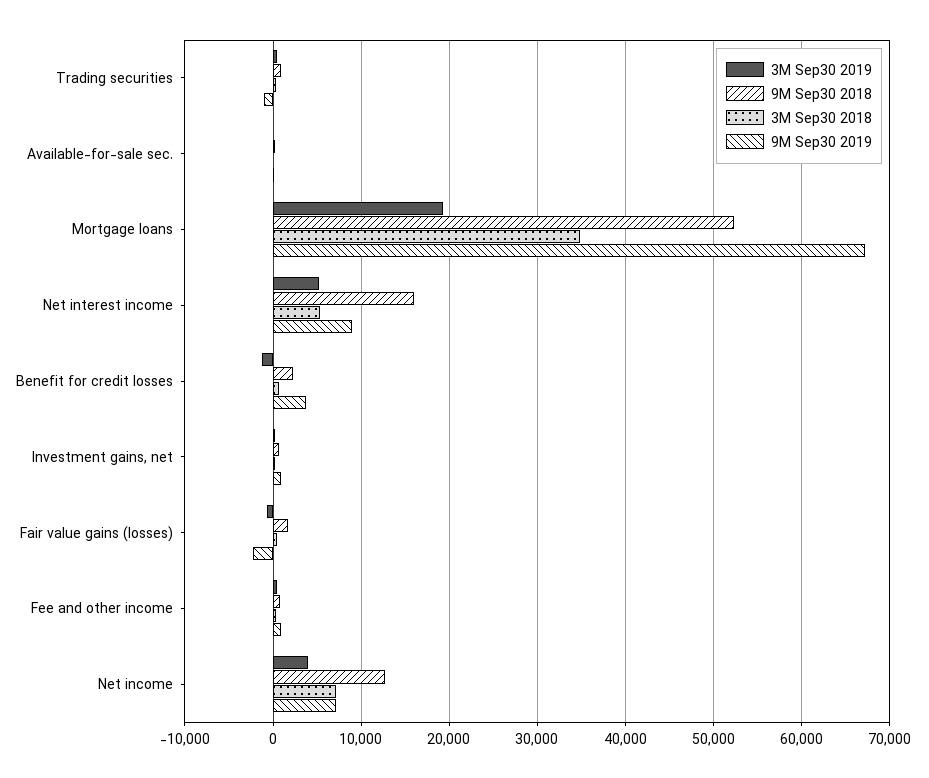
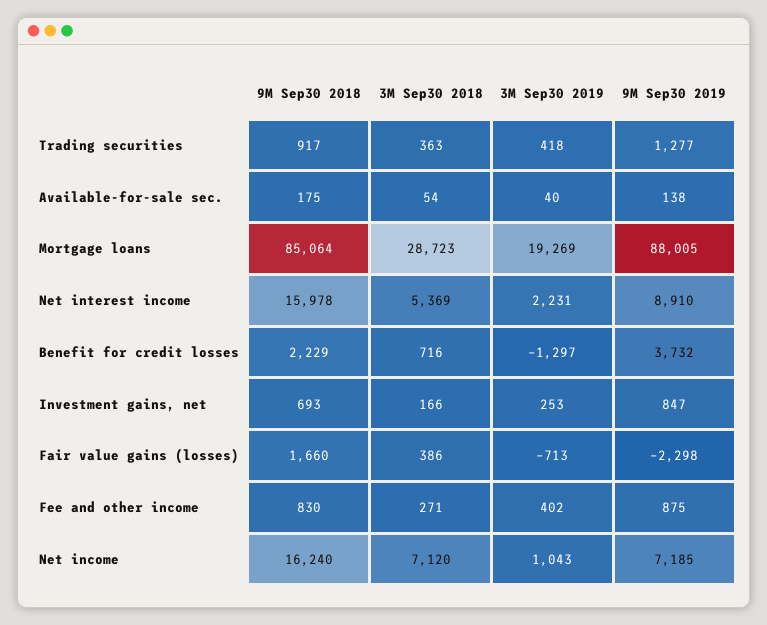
  {
    "3M Sep30 2019": {
      "Trading securities": 418,
      "Available-for-sale sec.": 40,
      "Mortgage loans": 19269,
-     "Net interest income": 5000,
+     "Net interest income": 2231,
      "Benefit for credit losses": -1297,
      "Investment gains, net": 253,
      "Fair value gains (losses)": -713,
      "Fee and other income": 402,
-     "Net income": 4000
+     "Net income": 1043
    },
    "9M Sep30 2018": {
      "Trading securities": 917,
      "Available-for-sale sec.": 175,
-     "Mortgage loans": 52000,
+     "Mortgage loans": 85064,
      "Net interest income": 15978,
      "Benefit for credit losses": 2229,
      "Investment gains, net": 693,
      "Fair value gains (losses)": 1660,
      "Fee and other income": 830,
-     "Net income": 13000
+     "Net income": 16240
    },
    "3M Sep30 2018": {
      "Trading securities": 363,
      "Available-for-sale sec.": 54,
-     "Mortgage loans": 35000,
+     "Mortgage loans": 28723,
      "Net interest income": 5369,
      "Benefit for credit losses": 716,
      "Investment gains, net": 166,
      "Fair value gains (losses)": 386,
      "Fee and other income": 271,
      "Net income": 7120
    },
    "9M Sep30 2019": {
-     "Trading securities": -1000,
+     "Trading securities": 1277,
      "Available-for-sale sec.": 138,
-     "Mortgage loans": 67000,
+     "Mortgage loans": 88005,
      "Net interest income": 8910,
      "Benefit for credit losses": 3732,
      "Investment gains, net": 847,
      "Fair value gains (losses)": -2298,
      "Fee and other income": 875,
      "Net income": 7185
    }
  }

